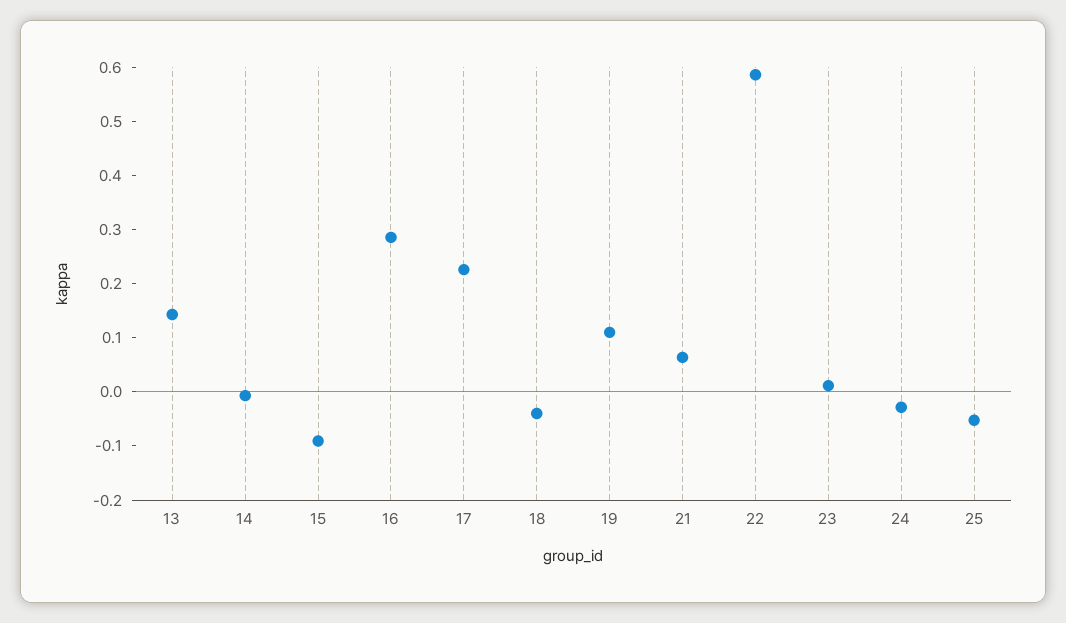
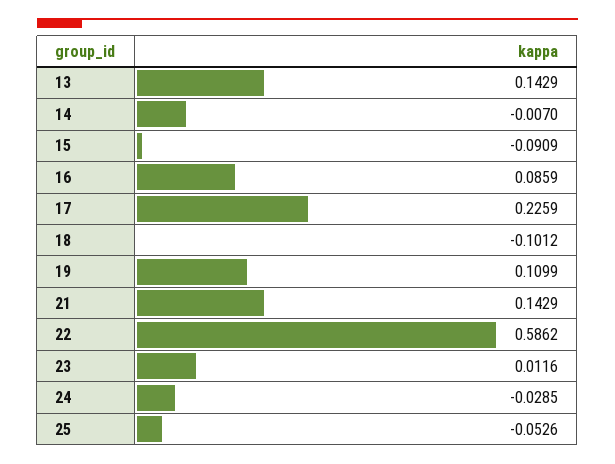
  {
    "13": 0.1429,
    "14": -0.007,
    "15": -0.0909,
-   "16": 0.28,
+   "16": 0.0859,
    "17": 0.2259,
-   "18": -0.04,
+   "18": -0.1012,
    "19": 0.1099,
-   "21": 0.06,
+   "21": 0.1429,
    "22": 0.5862,
    "23": 0.0116,
    "24": -0.0285,
    "25": -0.0526
  }

